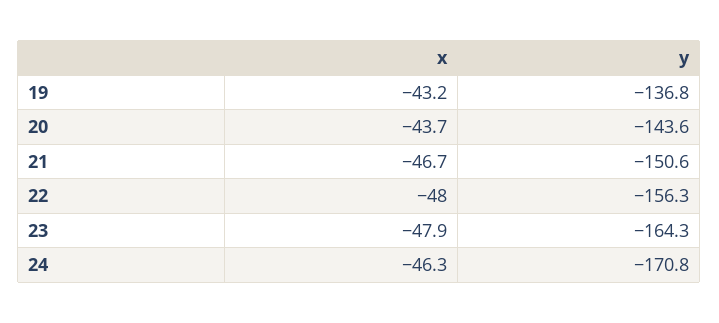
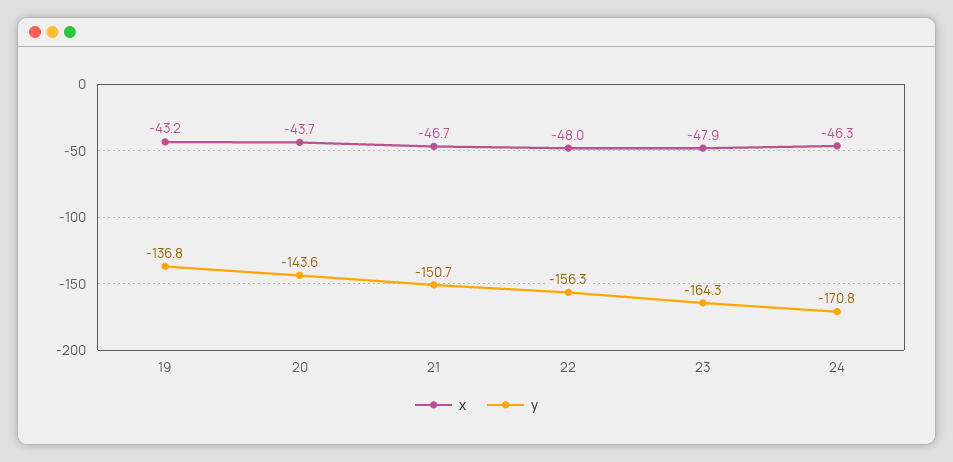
  {
    "x": {
      "19": -43.2,
      "20": -43.7,
      "21": -46.7,
      "22": -48,
      "23": -47.9,
      "24": -46.3
    },
    "y": {
      "19": -136.8,
      "20": -143.6,
-     "21": -150.6,
+     "21": -150.7,
      "22": -156.3,
      "23": -164.3,
      "24": -170.8
    }
  }

